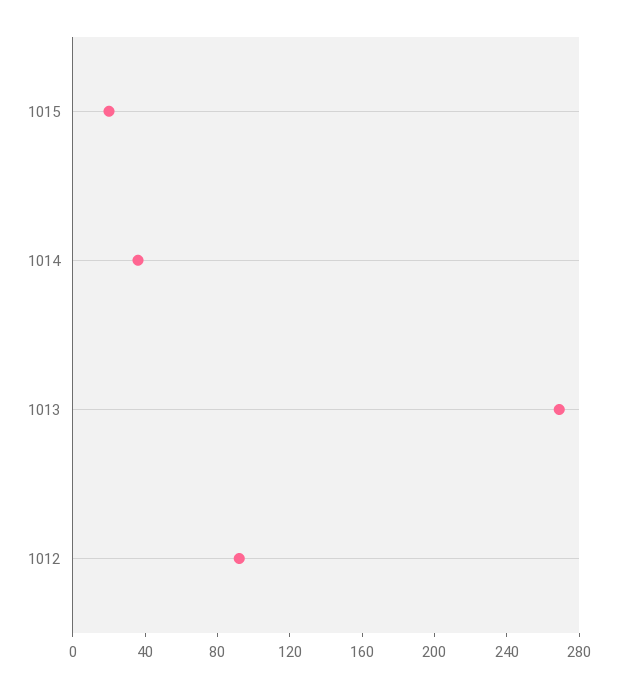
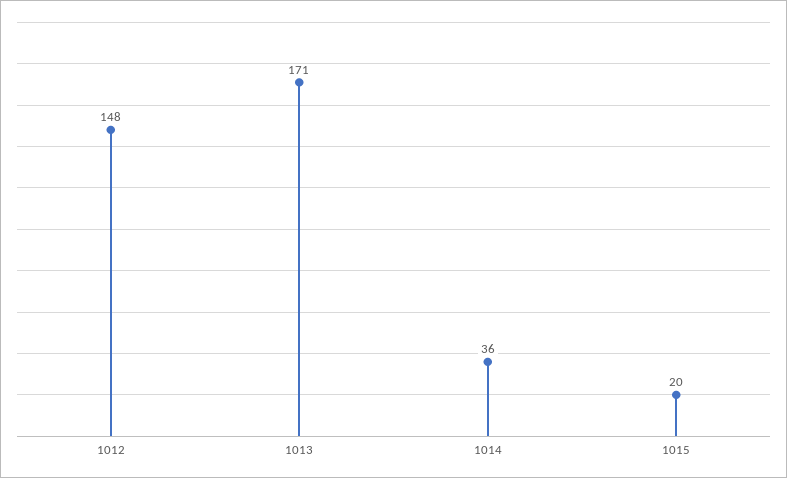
  {
    "1015": 20,
    "1014": 36,
-   "1013": 270,
+   "1013": 171,
-   "1012": 90
+   "1012": 148
  }

